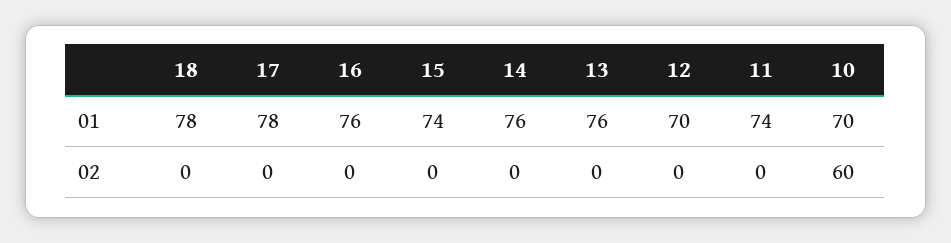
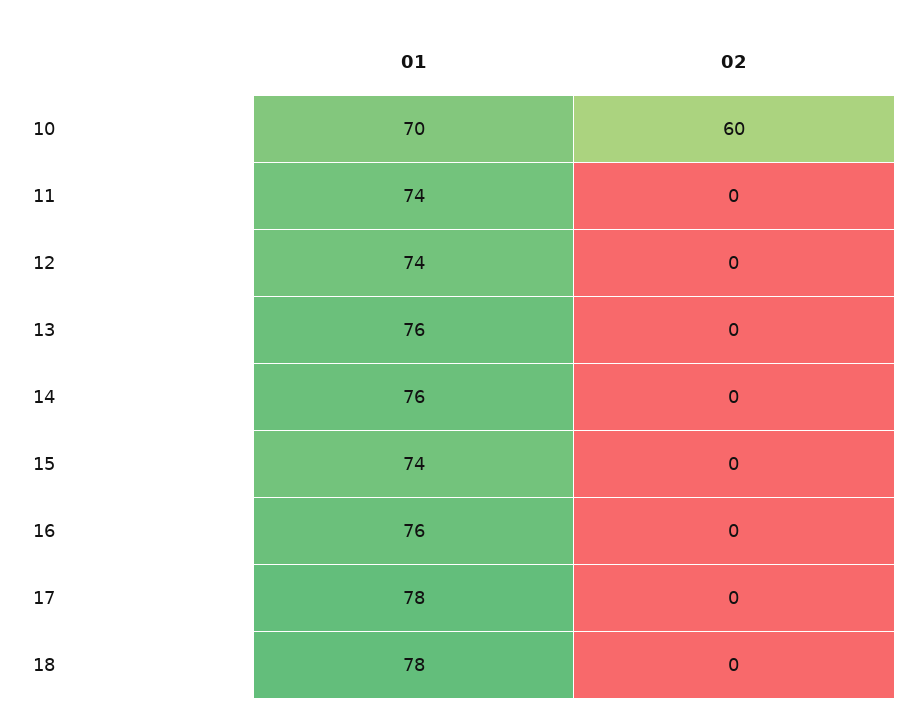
  {
    "18": {
      "01": 78,
      "02": 0
    },
    "17": {
      "01": 78,
      "02": 0
    },
    "16": {
      "01": 76,
      "02": 0
    },
    "15": {
      "01": 74,
      "02": 0
    },
    "14": {
      "01": 76,
      "02": 0
    },
    "13": {
      "01": 76,
      "02": 0
    },
    "12": {
-     "01": 70,
+     "01": 74,
      "02": 0
    },
    "11": {
      "01": 74,
      "02": 0
    },
    "10": {
      "01": 70,
      "02": 60
    }
  }

